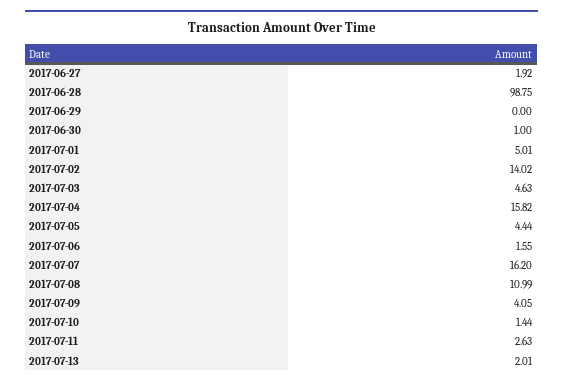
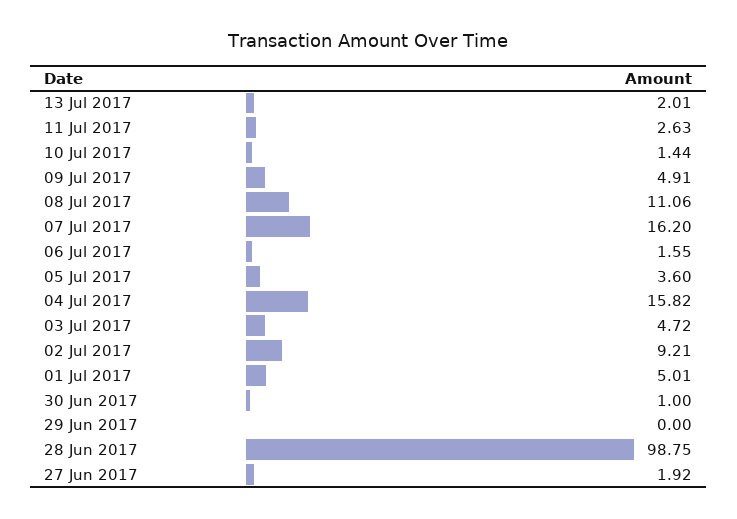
  {
    "2017-06-27": 1.92,
    "2017-06-28": 98.75,
    "2017-06-29": 0,
    "2017-06-30": 1,
    "2017-07-01": 5.01,
-   "2017-07-02": 14.02,
+   "2017-07-02": 9.21,
-   "2017-07-03": 4.63,
+   "2017-07-03": 4.72,
    "2017-07-04": 15.82,
-   "2017-07-05": 4.44,
+   "2017-07-05": 3.6,
    "2017-07-06": 1.55,
    "2017-07-07": 16.2,
-   "2017-07-08": 10.99,
+   "2017-07-08": 11.06,
-   "2017-07-09": 4.05,
+   "2017-07-09": 4.91,
    "2017-07-10": 1.44,
    "2017-07-11": 2.63,
    "2017-07-13": 2.01
  }

